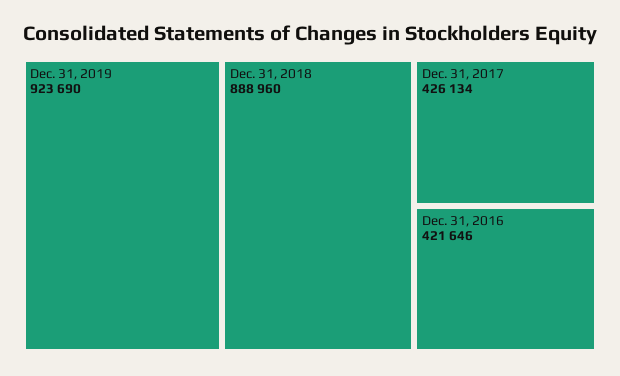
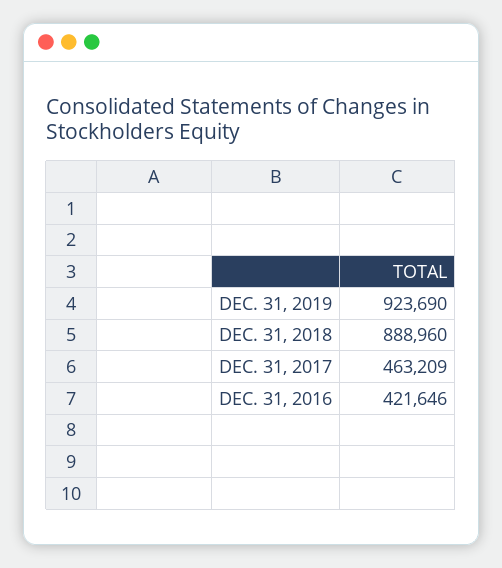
  {
    "Dec. 31, 2019": 923690,
    "Dec. 31, 2018": 888960,
-   "Dec. 31, 2017": 426134,
+   "Dec. 31, 2017": 463209,
    "Dec. 31, 2016": 421646
  }

